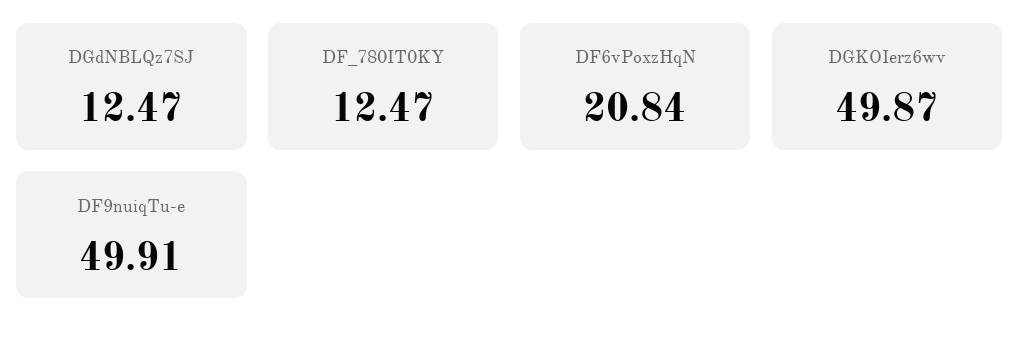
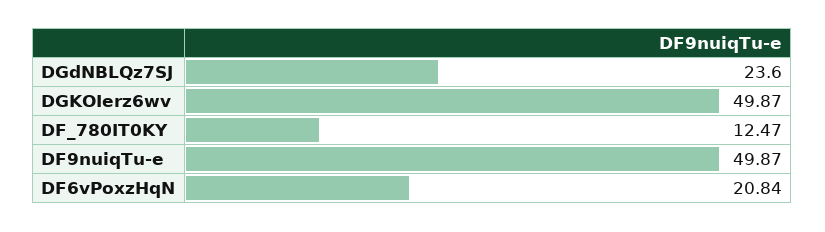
  {
-   "DGdNBLQz7SJ": 12.47,
+   "DGdNBLQz7SJ": 23.6,
    "DF_780IT0KY": 12.47,
    "DF6vPoxzHqN": 20.84,
    "DGKOIerz6wv": 49.87,
-   "DF9nuiqTu-e": 49.91
+   "DF9nuiqTu-e": 49.87
  }

